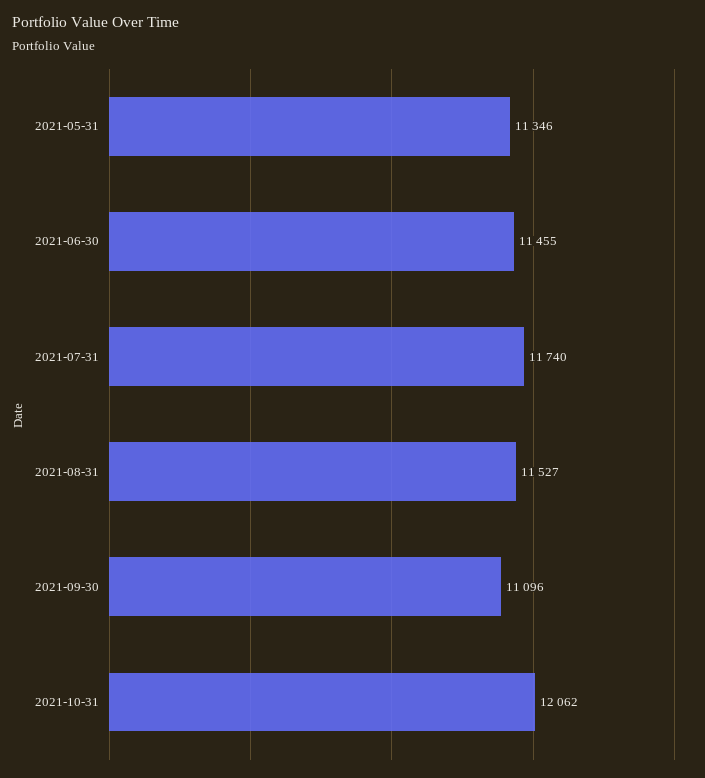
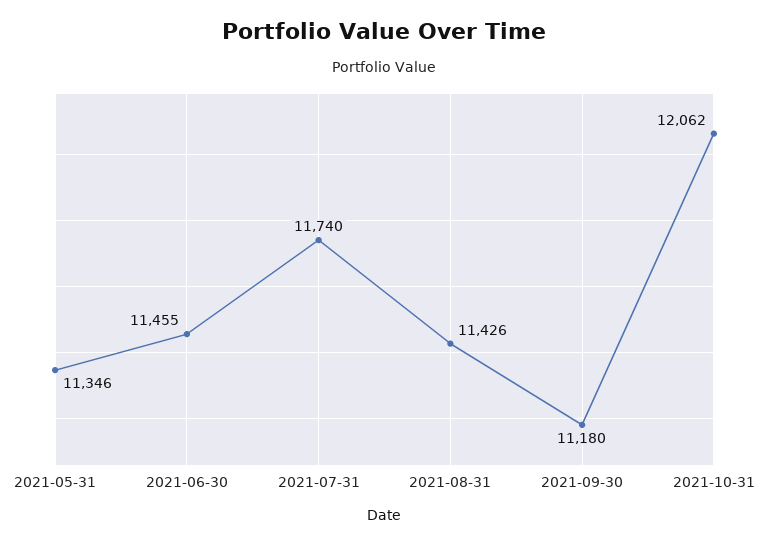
  {
    "2021-05-31": 11346,
    "2021-06-30": 11455,
    "2021-07-31": 11740,
-   "2021-08-31": 11527,
+   "2021-08-31": 11426,
-   "2021-09-30": 11096,
+   "2021-09-30": 11180,
    "2021-10-31": 12062
  }

